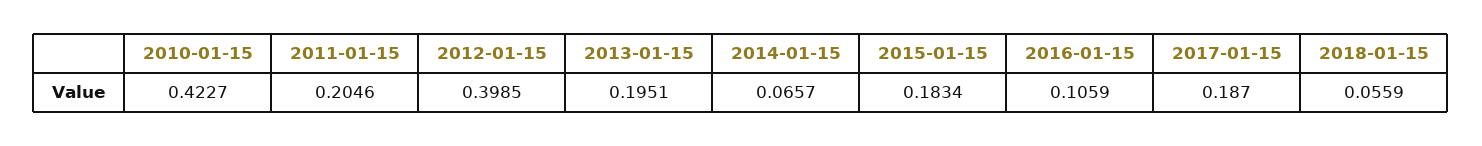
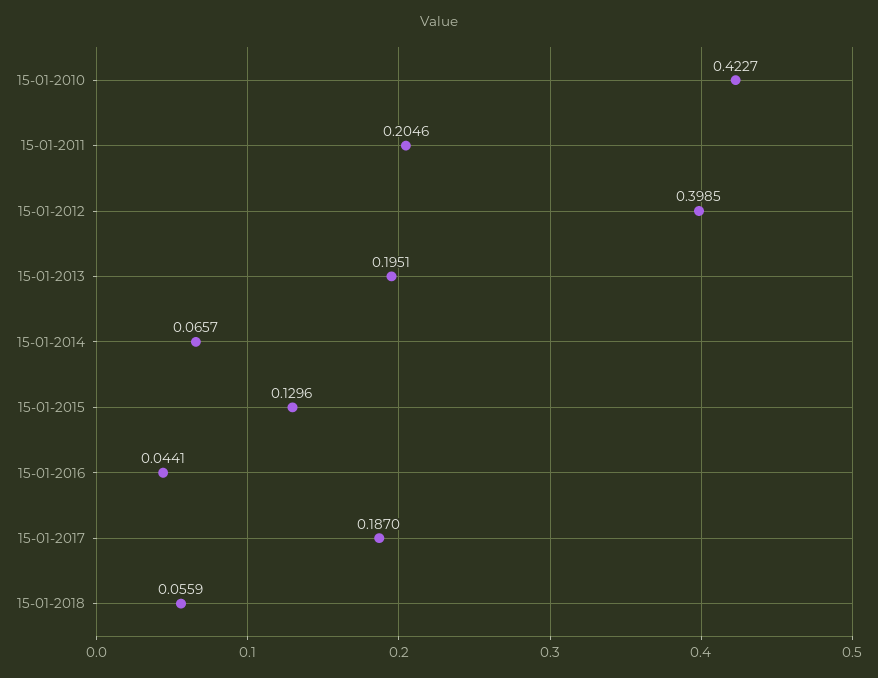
  {
    "2010-01-15": 0.4227,
    "2011-01-15": 0.2046,
    "2012-01-15": 0.3985,
    "2013-01-15": 0.1951,
    "2014-01-15": 0.0657,
-   "2015-01-15": 0.1834,
+   "2015-01-15": 0.1296,
-   "2016-01-15": 0.1059,
+   "2016-01-15": 0.0441,
    "2017-01-15": 0.187,
    "2018-01-15": 0.0559
  }

